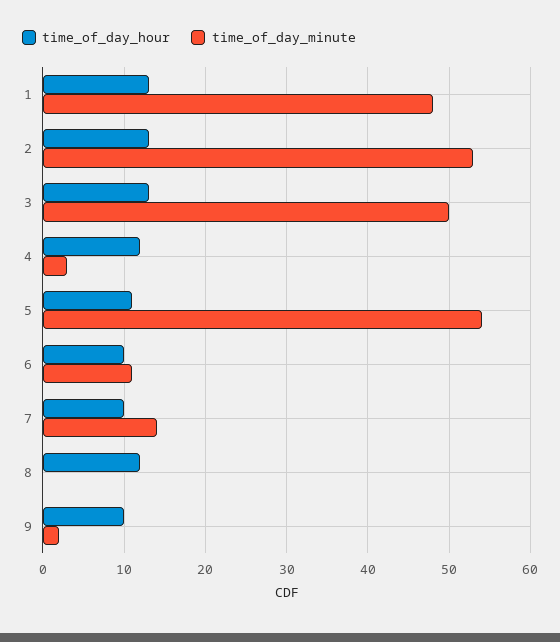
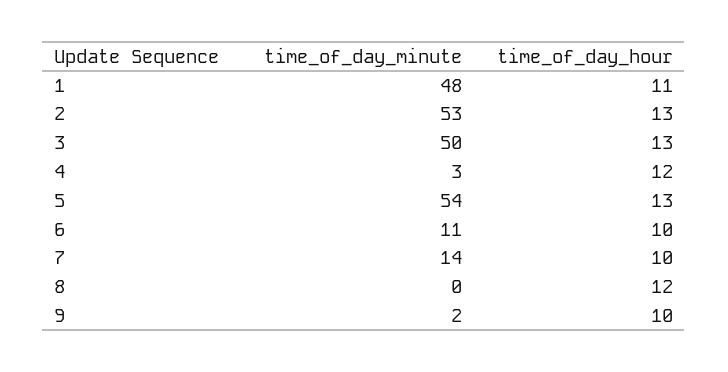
  {
    "time_of_day_hour": {
-     "1": 13,
+     "1": 11,
      "2": 13,
      "3": 13,
      "4": 12,
-     "5": 11,
+     "5": 13,
      "6": 10,
      "7": 10,
      "8": 12,
      "9": 10
    },
    "time_of_day_minute": {
      "1": 48,
      "2": 53,
      "3": 50,
      "4": 3,
      "5": 54,
      "6": 11,
      "7": 14,
      "8": 0,
      "9": 2
    }
  }

